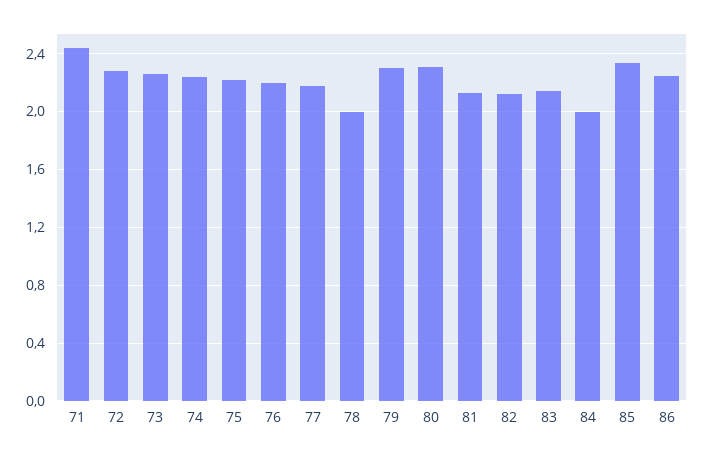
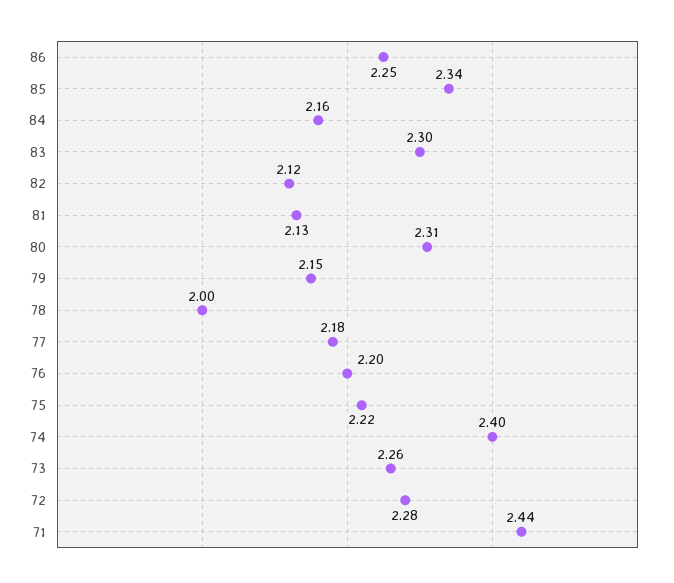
  {
    "71": 2.44,
    "72": 2.28,
    "73": 2.26,
-   "74": 2.25,
+   "74": 2.4,
    "75": 2.22,
    "76": 2.2,
    "77": 2.18,
    "78": 2,
-   "79": 2.3,
+   "79": 2.15,
    "80": 2.31,
    "81": 2.13,
    "82": 2.12,
-   "83": 2.15,
+   "83": 2.3,
-   "84": 2,
+   "84": 2.16,
    "85": 2.34,
    "86": 2.25
  }

